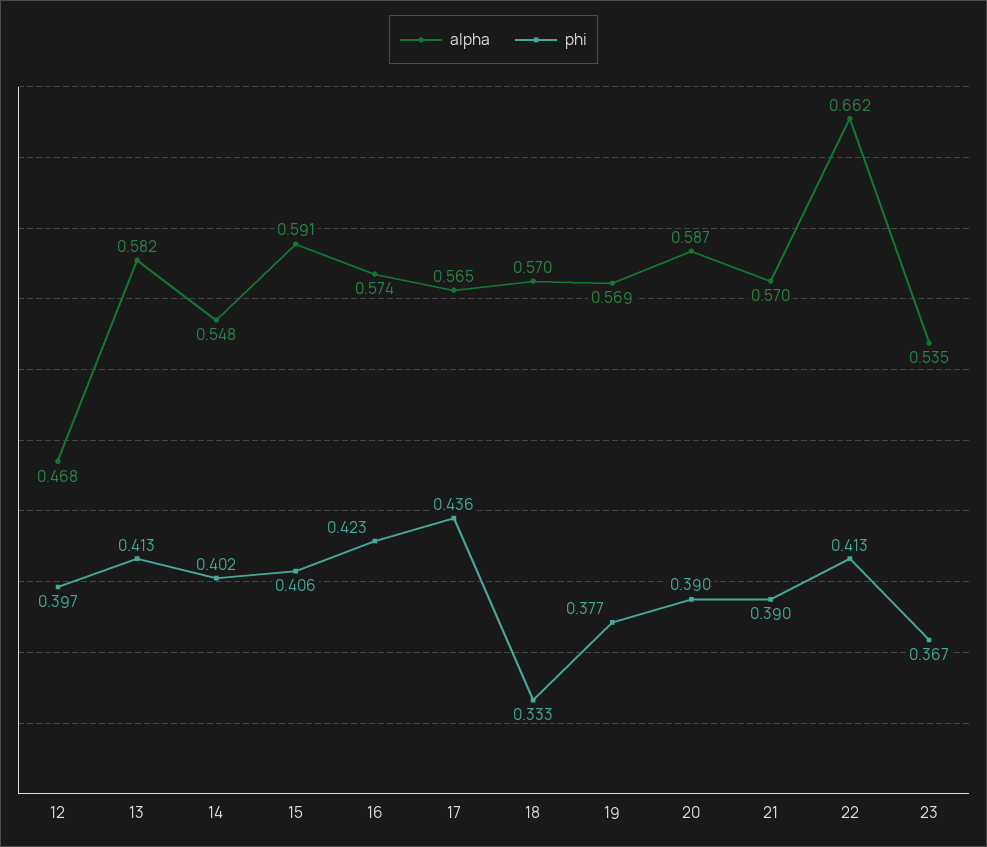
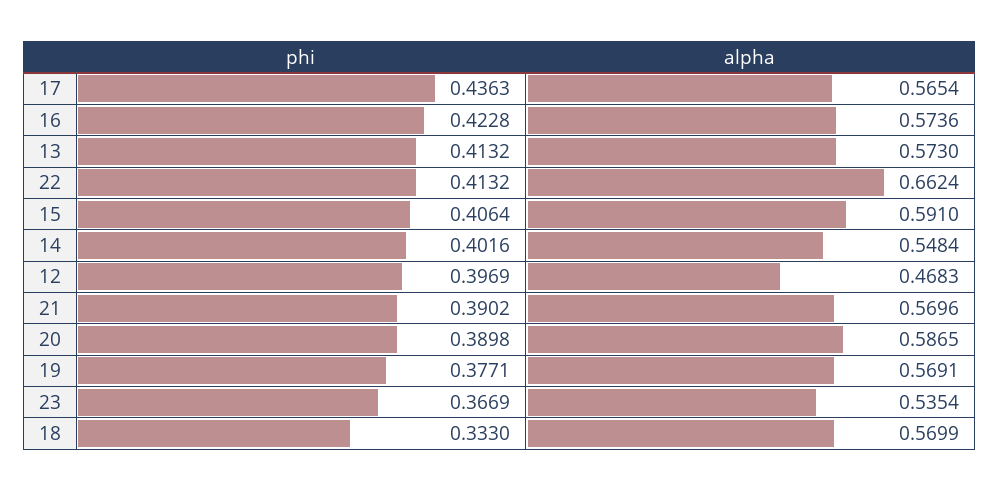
  {
    "alpha": {
      "12": 0.4683,
-     "13": 0.582,
+     "13": 0.573,
      "14": 0.5484,
      "15": 0.591,
      "16": 0.5736,
      "17": 0.5654,
      "18": 0.5699,
      "19": 0.5691,
      "20": 0.5865,
      "21": 0.5696,
      "22": 0.6624,
      "23": 0.5354
    },
    "phi": {
      "12": 0.3969,
      "13": 0.4132,
      "14": 0.4016,
      "15": 0.4064,
      "16": 0.4228,
      "17": 0.4363,
      "18": 0.333,
      "19": 0.3771,
      "20": 0.3898,
      "21": 0.3902,
      "22": 0.4132,
      "23": 0.3669
    }
  }

